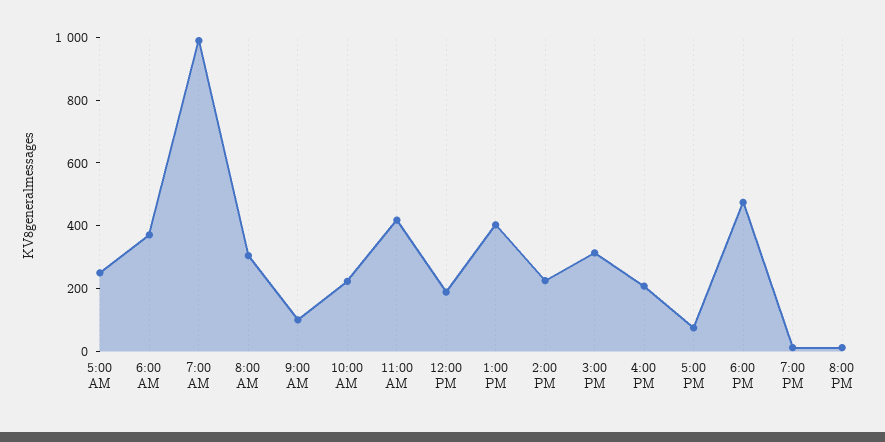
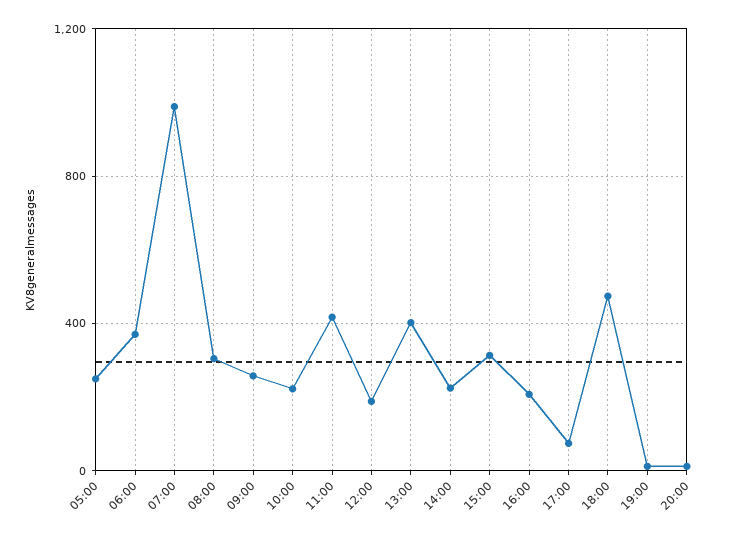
  {
    "5:00 AM": 250,
    "6:00 AM": 350,
    "7:00 AM": 1000,
    "8:00 AM": 300,
-   "9:00 AM": 100,
+   "9:00 AM": 250,
    "10:00 AM": 200,
    "11:00 AM": 400,
    "12:00 PM": 200,
    "1:00 PM": 400,
    "2:00 PM": 200,
    "3:00 PM": 300,
    "4:00 PM": 200,
    "5:00 PM": 50,
    "6:00 PM": 450,
    "7:00 PM": 0,
    "8:00 PM": 0
  }

